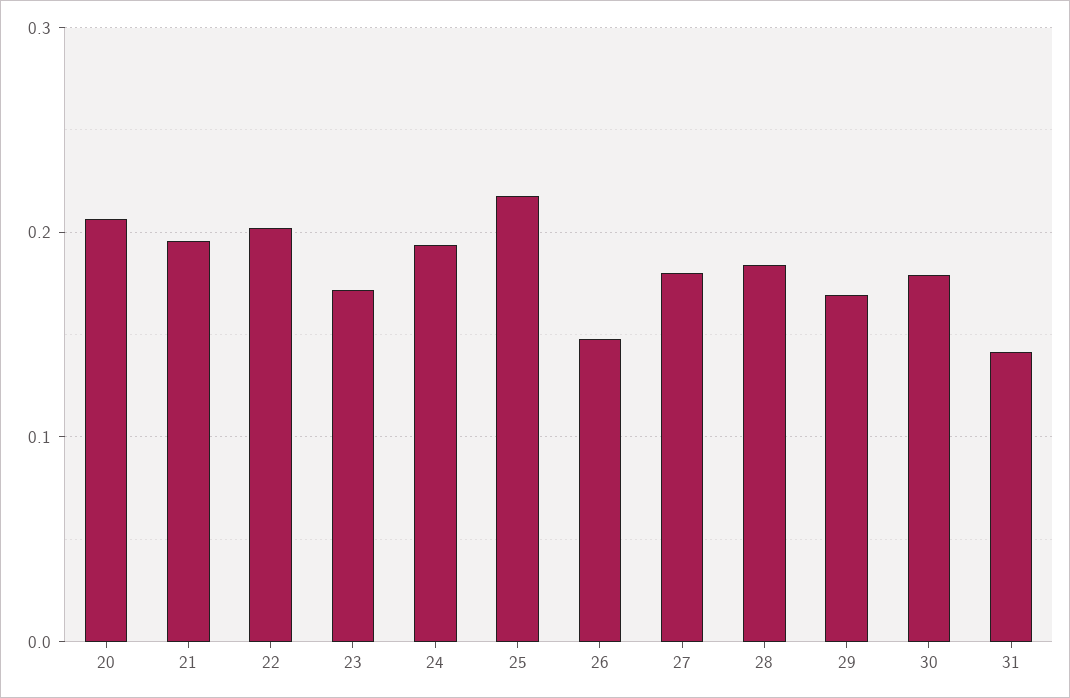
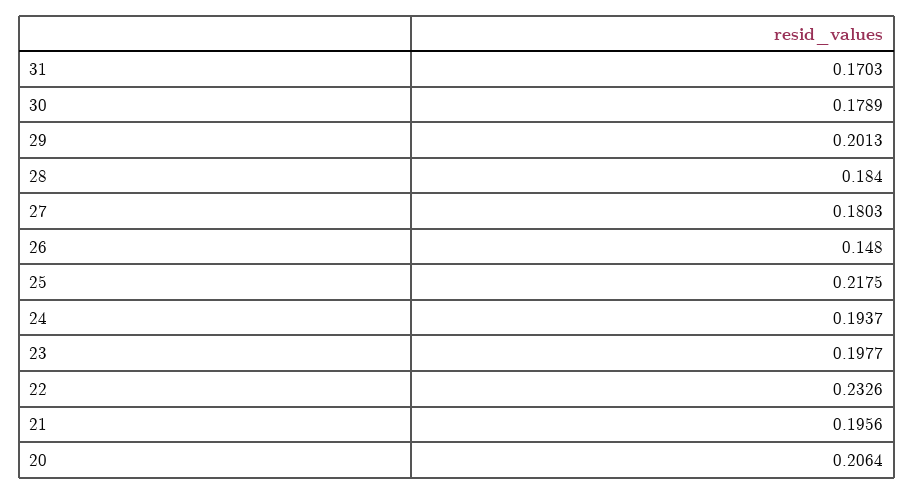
  {
    "20": 0.2064,
    "21": 0.1956,
-   "22": 0.2,
+   "22": 0.2326,
-   "23": 0.17,
+   "23": 0.1977,
    "24": 0.1937,
    "25": 0.2175,
    "26": 0.148,
    "27": 0.1803,
    "28": 0.184,
-   "29": 0.17,
+   "29": 0.2013,
    "30": 0.1789,
-   "31": 0.14
+   "31": 0.1703
  }

